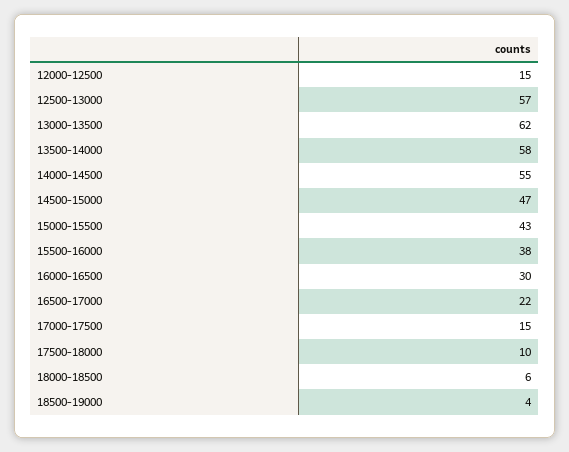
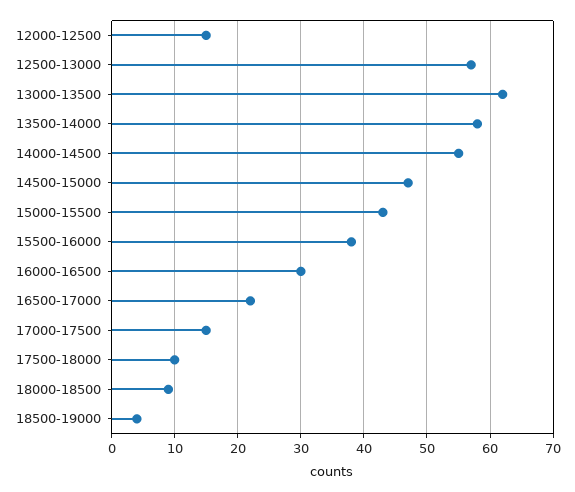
  {
    "12000-12500": 15,
    "12500-13000": 57,
    "13000-13500": 62,
    "13500-14000": 58,
    "14000-14500": 55,
    "14500-15000": 47,
    "15000-15500": 43,
    "15500-16000": 38,
    "16000-16500": 30,
    "16500-17000": 22,
    "17000-17500": 15,
    "17500-18000": 10,
-   "18000-18500": 6,
+   "18000-18500": 9,
    "18500-19000": 4
  }

